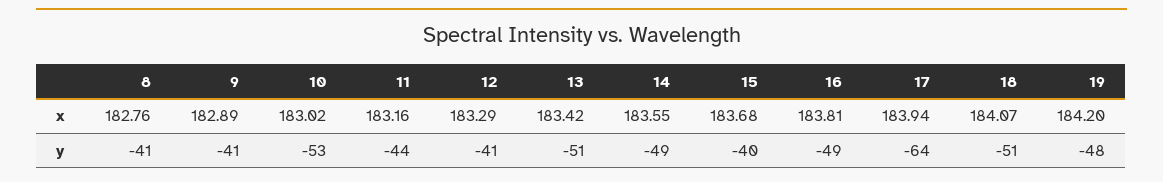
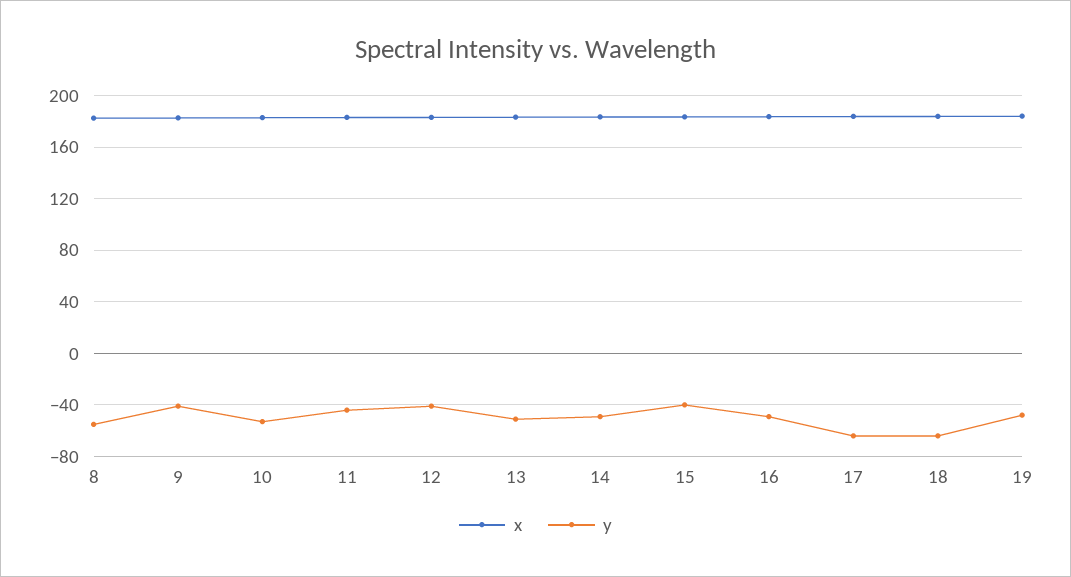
  {
    "x": {
      "8": 182.76,
      "9": 182.89,
      "10": 183.02,
      "11": 183.16,
      "12": 183.29,
      "13": 183.42,
      "14": 183.55,
      "15": 183.68,
      "16": 183.81,
      "17": 183.94,
      "18": 184.07,
      "19": 184.2
    },
    "y": {
-     "8": -41,
+     "8": -55,
      "9": -41,
      "10": -53,
      "11": -44,
      "12": -41,
      "13": -51,
      "14": -49,
      "15": -40,
      "16": -49,
      "17": -64,
-     "18": -51,
+     "18": -65,
      "19": -48
    }
  }

